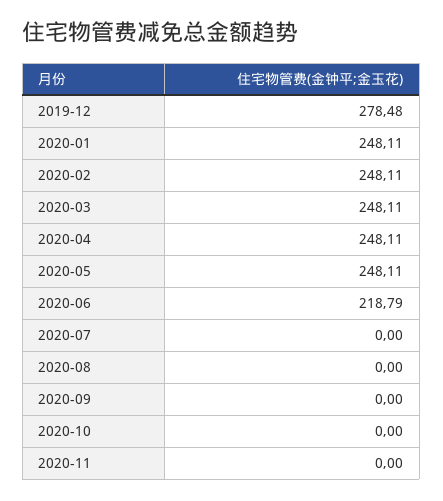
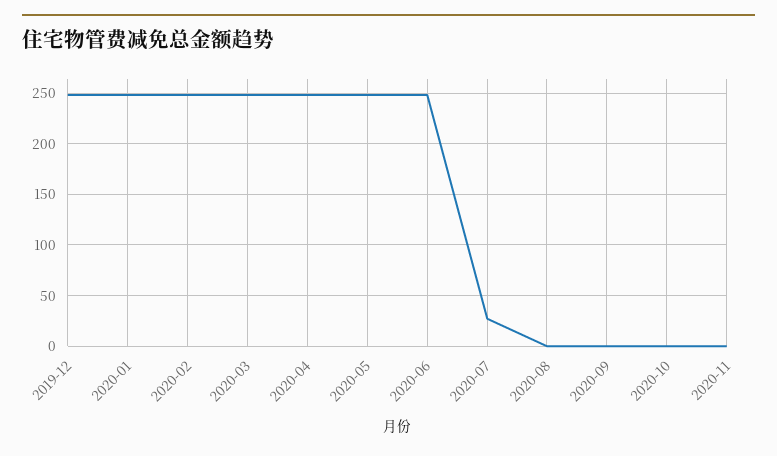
  {
-   "2019-12": 278.48,
+   "2019-12": 250,
    "2020-01": 248.11,
    "2020-02": 248.11,
    "2020-03": 248.11,
    "2020-04": 248.11,
    "2020-05": 248.11,
-   "2020-06": 218.79,
+   "2020-06": 250,
-   "2020-07": 0,
+   "2020-07": 30,
    "2020-08": 0,
    "2020-09": 0,
    "2020-10": 0,
    "2020-11": 0
  }

